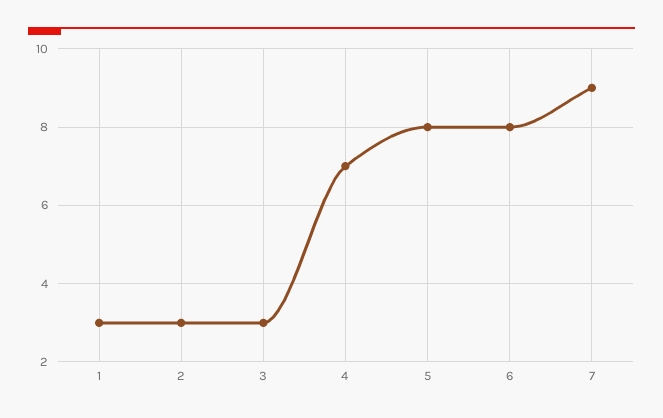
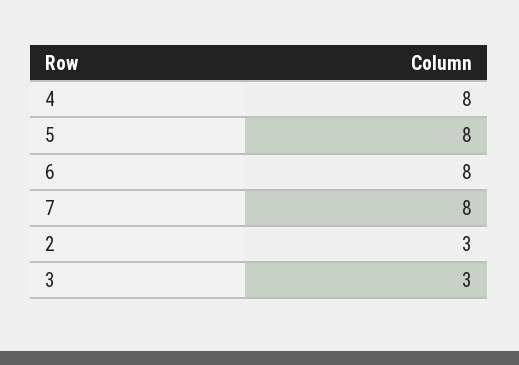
  {
-   "1": 3,
    "2": 3,
    "3": 3,
-   "4": 7,
+   "4": 8,
    "5": 8,
    "6": 8,
-   "7": 9
+   "7": 8
  }

